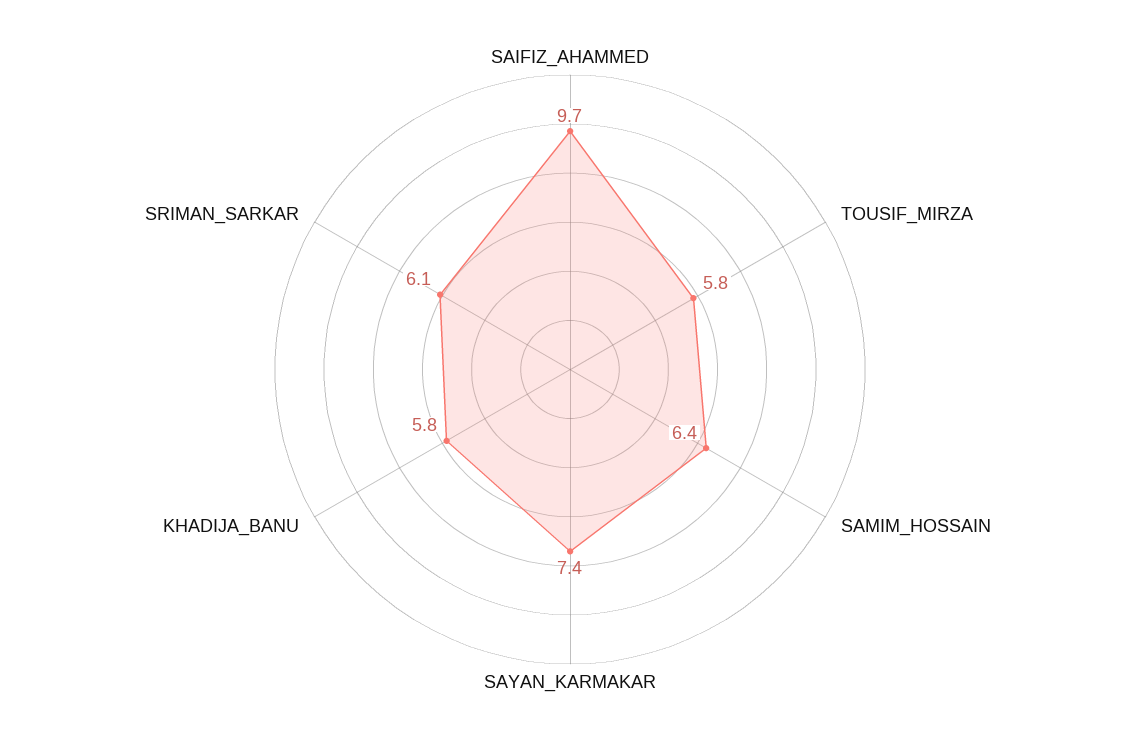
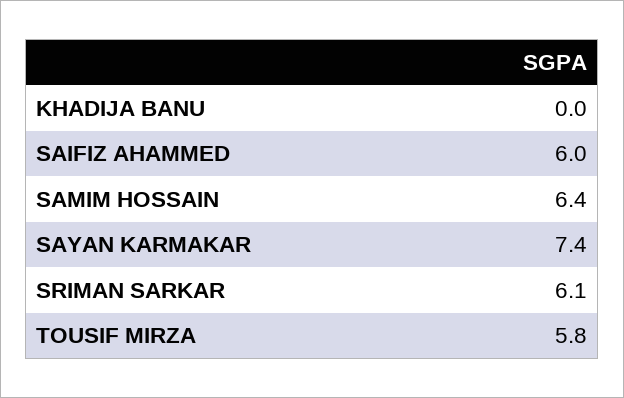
  {
-   "SAIFIZ_AHAMMED": 9.7,
+   "SAIFIZ_AHAMMED": 6,
    "TOUSIF_MIRZA": 5.8,
    "SAMIM_HOSSAIN": 6.4,
    "SAYAN_KARMAKAR": 7.4,
-   "KHADIJA_BANU": 5.8,
+   "KHADIJA_BANU": 0,
    "SRIMAN_SARKAR": 6.1
  }

